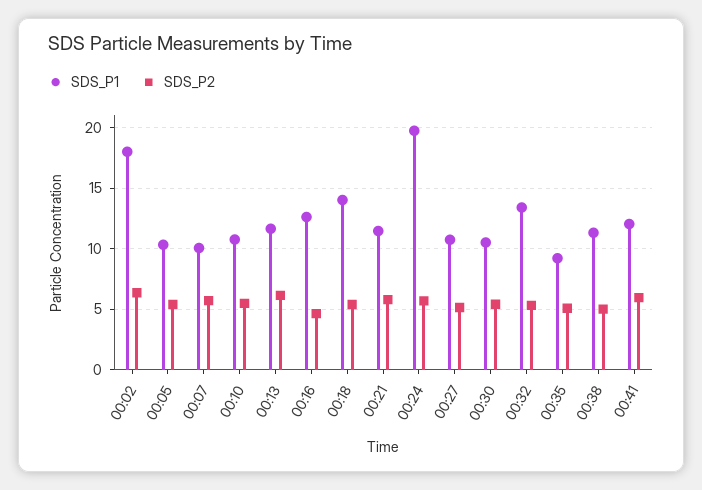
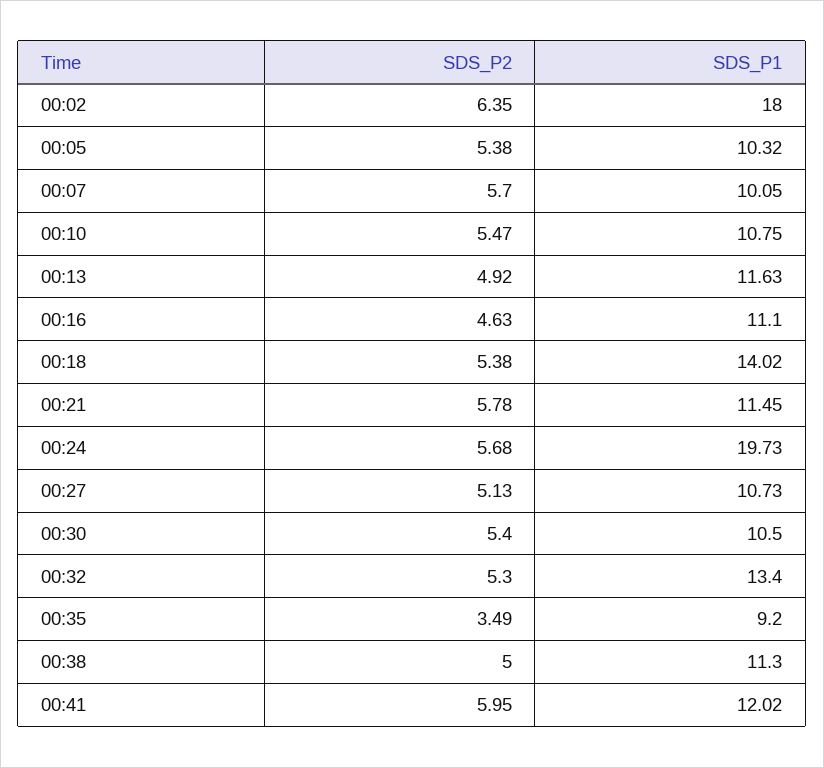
  {
    "SDS_P1": {
      "00:02": 18,
      "00:05": 10.32,
      "00:07": 10.05,
      "00:10": 10.75,
      "00:13": 11.63,
-     "00:16": 12.5,
+     "00:16": 11.1,
      "00:18": 14.02,
      "00:21": 11.45,
      "00:24": 19.73,
      "00:27": 10.73,
      "00:30": 10.5,
      "00:32": 13.4,
      "00:35": 9.2,
      "00:38": 11.3,
      "00:41": 12.02
    },
    "SDS_P2": {
      "00:02": 6.35,
      "00:05": 5.38,
      "00:07": 5.7,
      "00:10": 5.47,
-     "00:13": 6,
+     "00:13": 4.92,
      "00:16": 4.63,
      "00:18": 5.38,
      "00:21": 5.78,
      "00:24": 5.68,
      "00:27": 5.13,
      "00:30": 5.4,
      "00:32": 5.3,
-     "00:35": 5,
+     "00:35": 3.49,
      "00:38": 5,
      "00:41": 5.95
    }
  }

